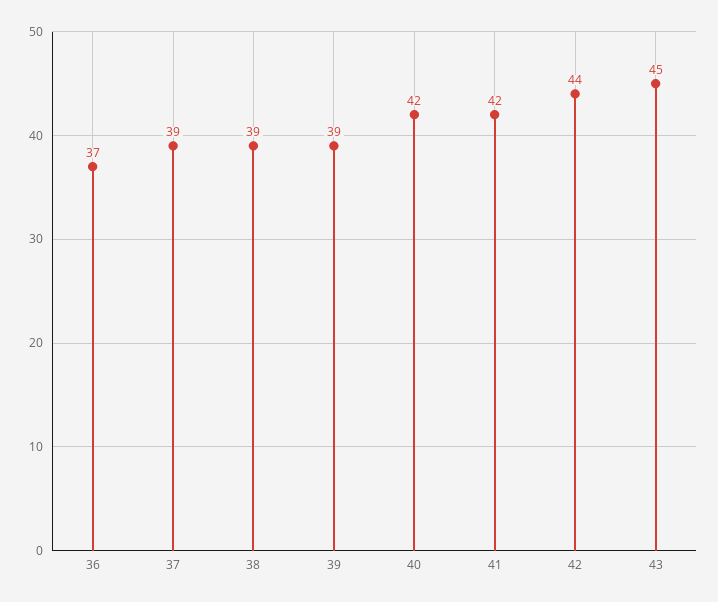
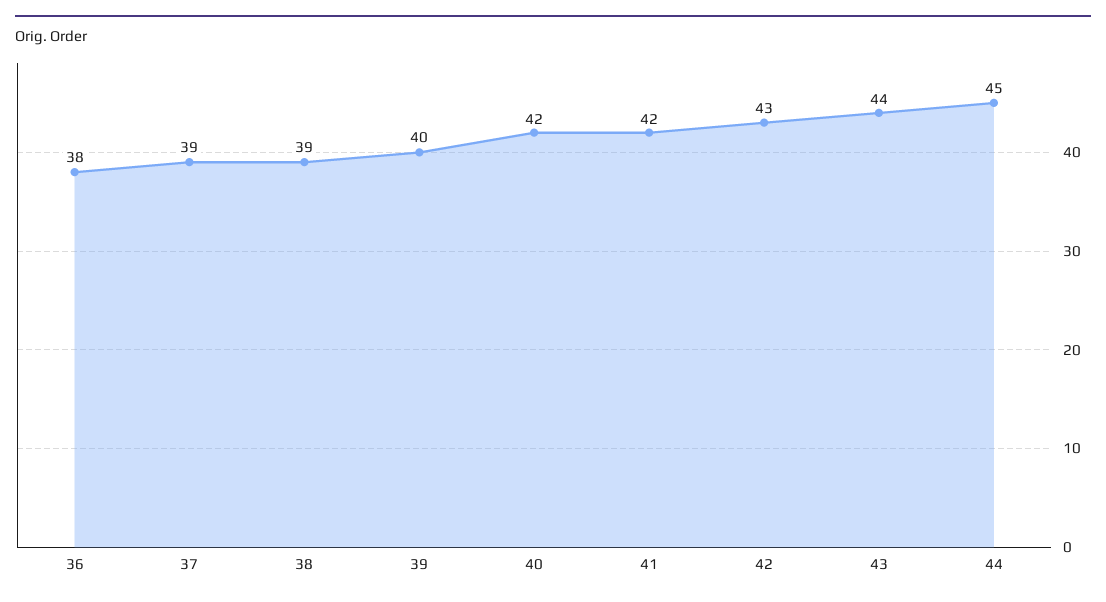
  {
-   "36": 37,
+   "36": 38,
    "37": 39,
    "38": 39,
-   "39": 39,
+   "39": 40,
    "40": 42,
    "41": 42,
-   "42": 44,
+   "42": 43,
-   "43": 45
+   "43": 44,
+   "44": 45
  }

